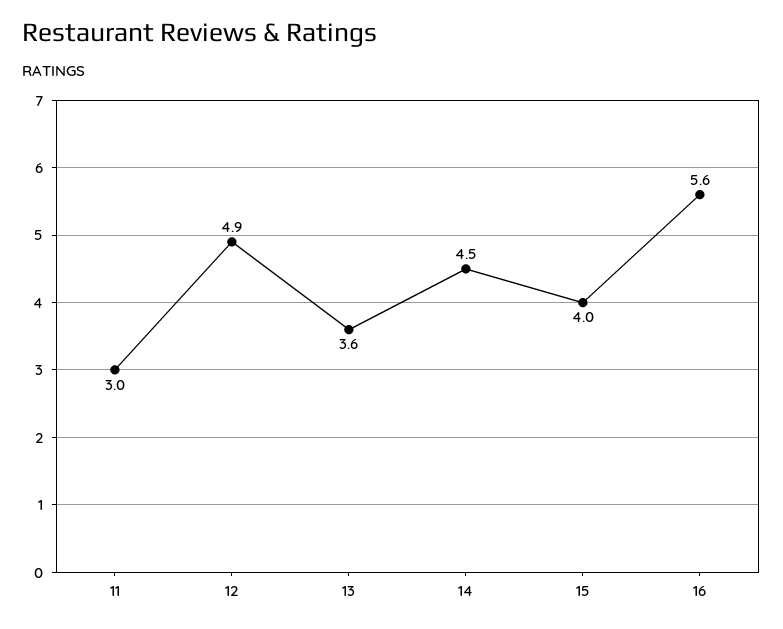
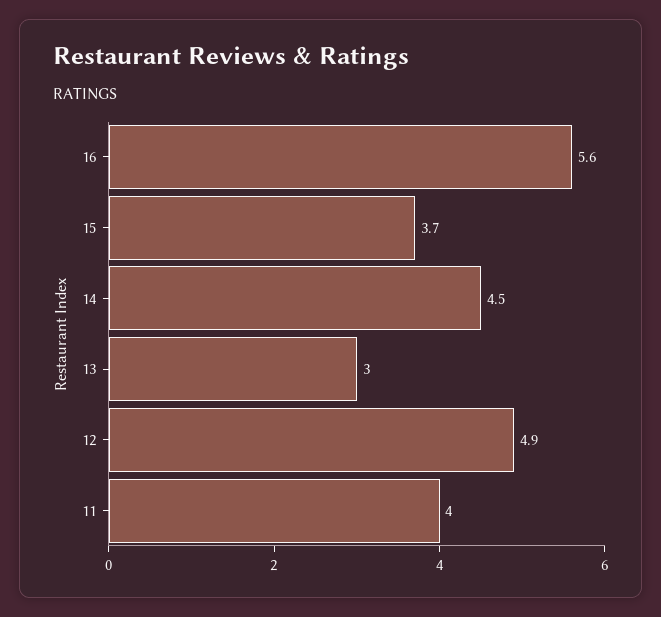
  {
-   "11": 3,
+   "11": 4,
    "12": 4.9,
-   "13": 3.6,
+   "13": 3,
    "14": 4.5,
-   "15": 4,
+   "15": 3.7,
    "16": 5.6
  }

